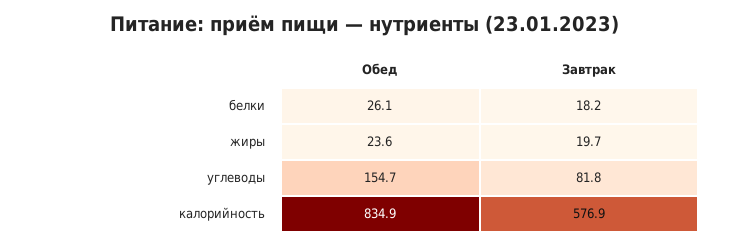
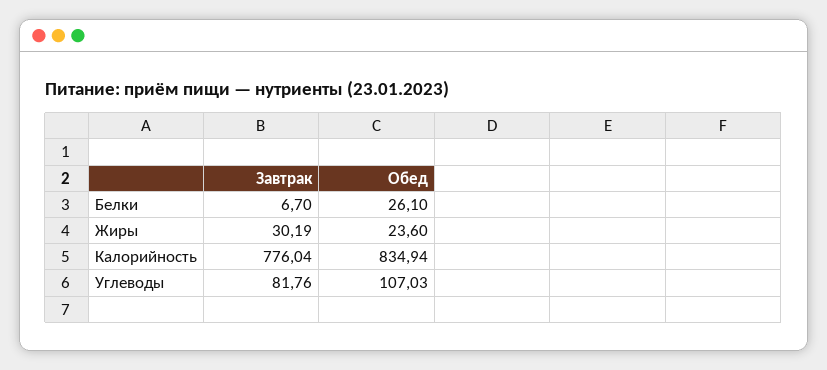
  {
    "Обед": {
      "белки": 26.1,
      "жиры": 23.6,
-     "углеводы": 154.7,
+     "углеводы": 107.03,
      "калорийность": 834.94
    },
    "Завтрак": {
-     "белки": 18.2,
+     "белки": 6.7,
-     "жиры": 19.7,
+     "жиры": 30.19,
      "углеводы": 81.76,
-     "калорийность": 576.9
+     "калорийность": 776.04
    }
  }

